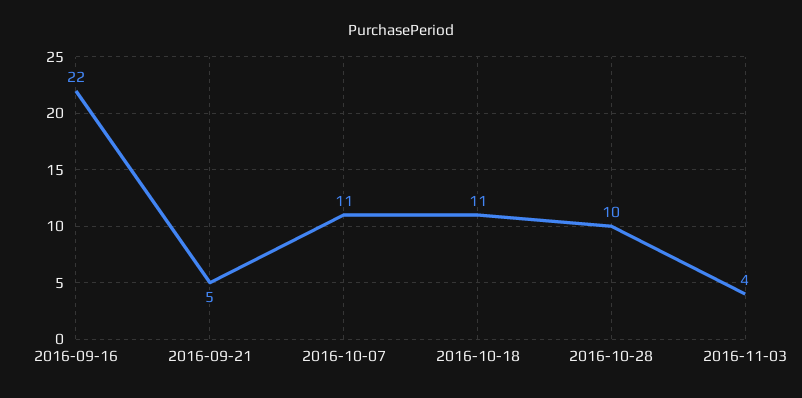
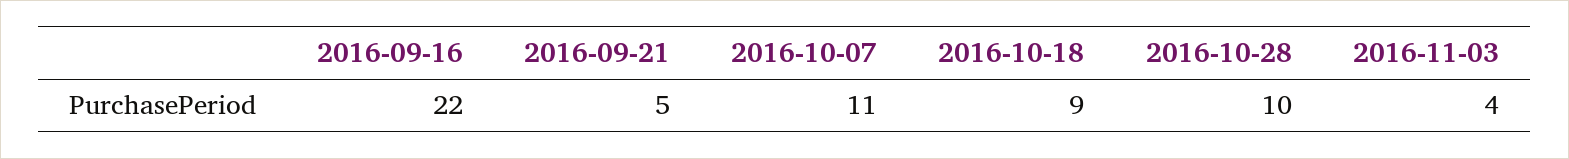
  {
    "2016-09-16": 22,
    "2016-09-21": 5,
    "2016-10-07": 11,
-   "2016-10-18": 11,
+   "2016-10-18": 9,
    "2016-10-28": 10,
    "2016-11-03": 4
  }

